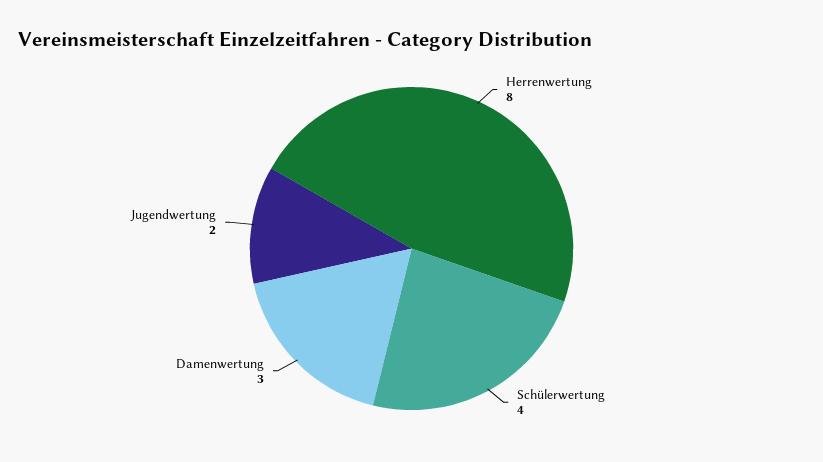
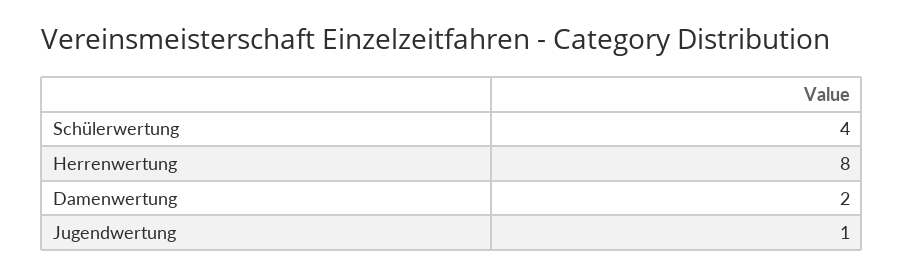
  {
    "Herrenwertung": 8,
    "Schülerwertung": 4,
-   "Damenwertung": 3,
+   "Damenwertung": 2,
-   "Jugendwertung": 2
+   "Jugendwertung": 1
  }

